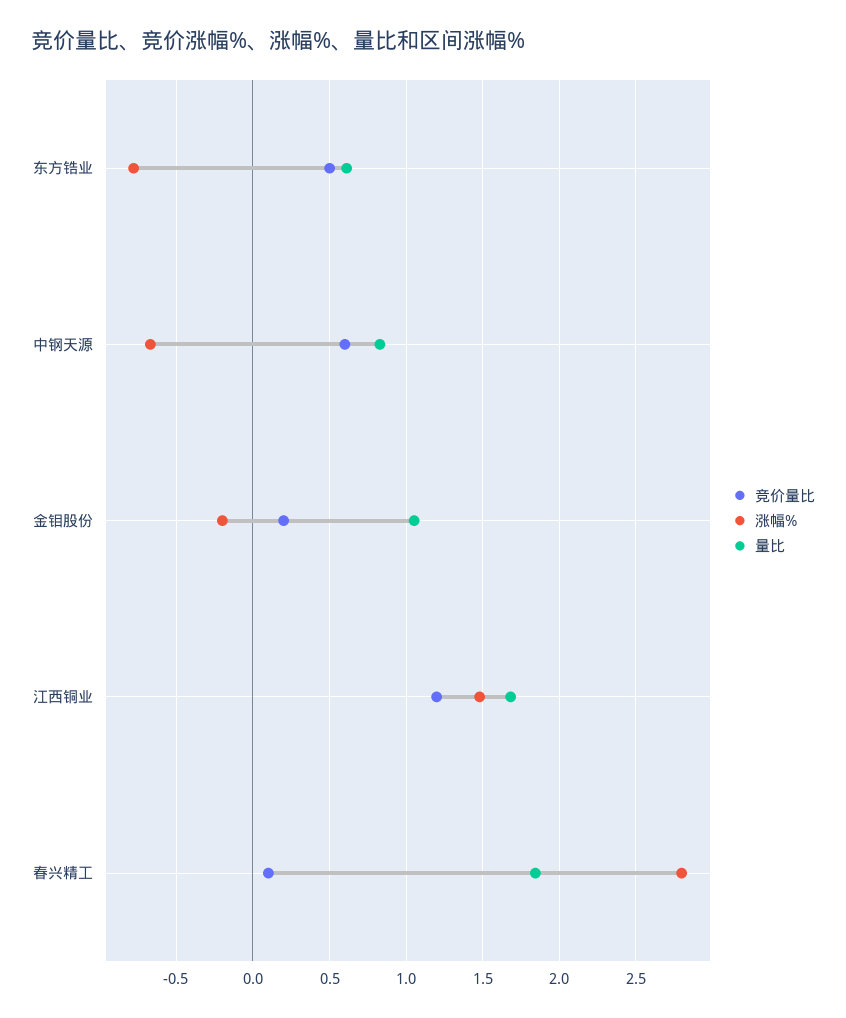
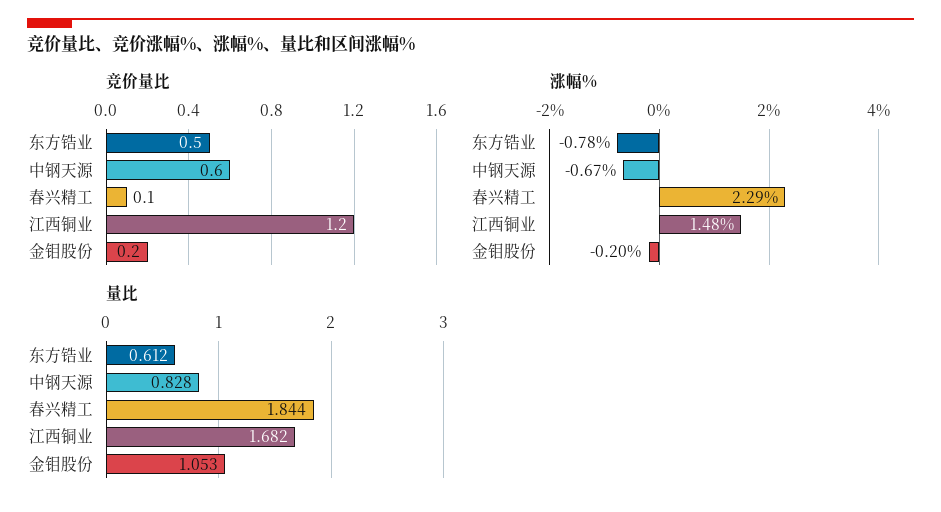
  {
    "竞价量比": {
      "东方锆业": 0.5,
      "中钢天源": 0.6,
      "金钼股份": 0.2,
      "江西铜业": 1.2,
      "春兴精工": 0.1
    },
    "涨幅%": {
      "东方锆业": -0.78,
      "中钢天源": -0.67,
      "金钼股份": -0.2,
      "江西铜业": 1.48,
-     "春兴精工": 2.8
+     "春兴精工": 2.29
    },
    "量比": {
      "东方锆业": 0.612,
      "中钢天源": 0.828,
      "金钼股份": 1.053,
      "江西铜业": 1.682,
      "春兴精工": 1.844
    }
  }

